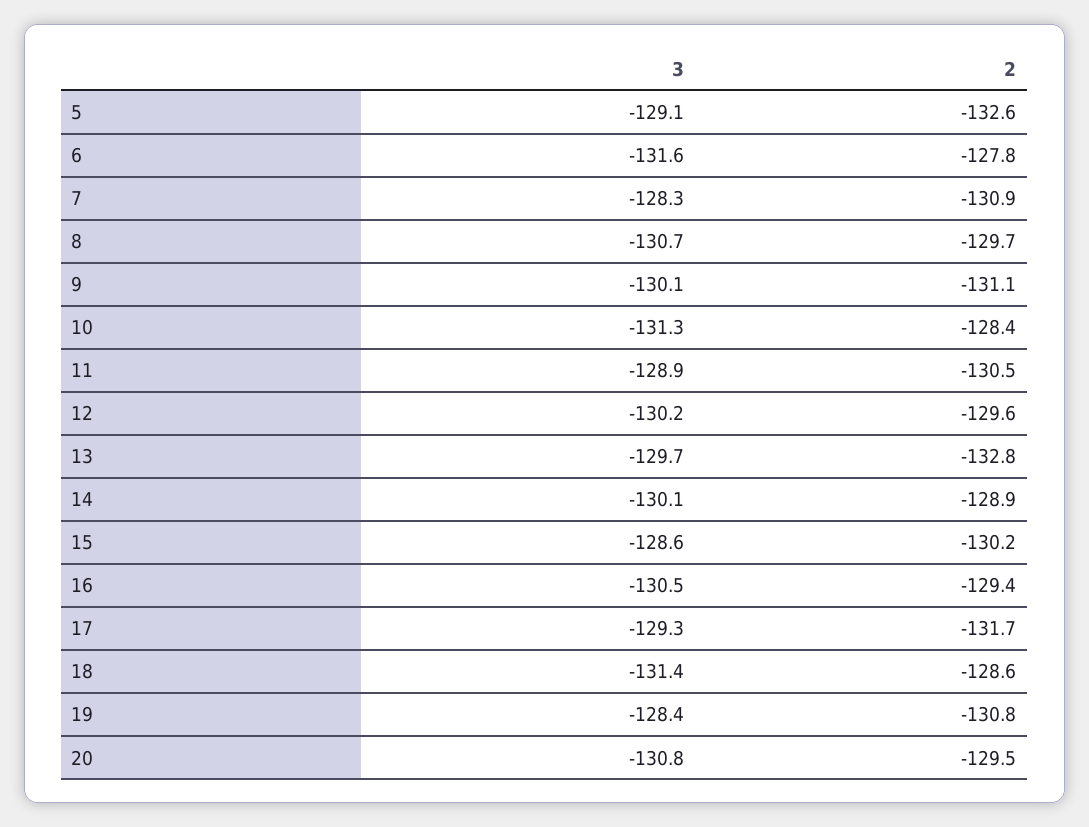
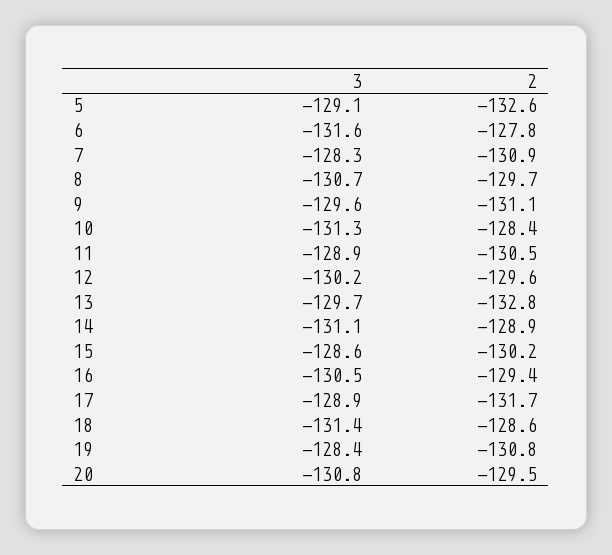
  {
    "3": {
      "5": -129.1,
      "6": -131.6,
      "7": -128.3,
      "8": -130.7,
-     "9": -130.1,
+     "9": -129.6,
      "10": -131.3,
      "11": -128.9,
      "12": -130.2,
      "13": -129.7,
-     "14": -130.1,
+     "14": -131.1,
      "15": -128.6,
      "16": -130.5,
-     "17": -129.3,
+     "17": -128.9,
      "18": -131.4,
      "19": -128.4,
      "20": -130.8
    },
    "2": {
      "5": -132.6,
      "6": -127.8,
      "7": -130.9,
      "8": -129.7,
      "9": -131.1,
      "10": -128.4,
      "11": -130.5,
      "12": -129.6,
      "13": -132.8,
      "14": -128.9,
      "15": -130.2,
      "16": -129.4,
      "17": -131.7,
      "18": -128.6,
      "19": -130.8,
      "20": -129.5
    }
  }

